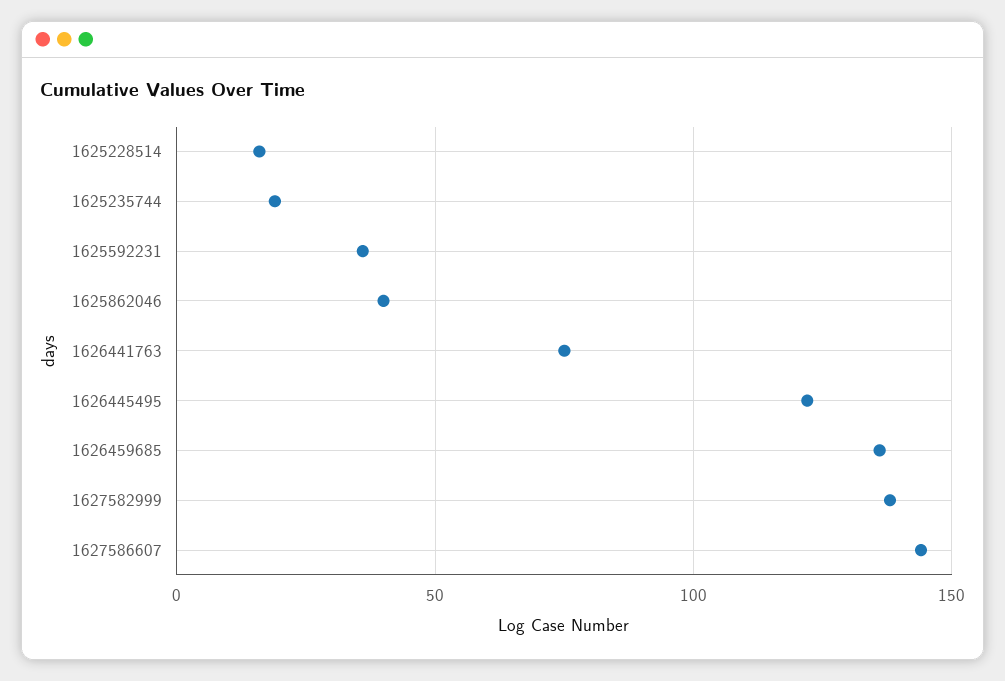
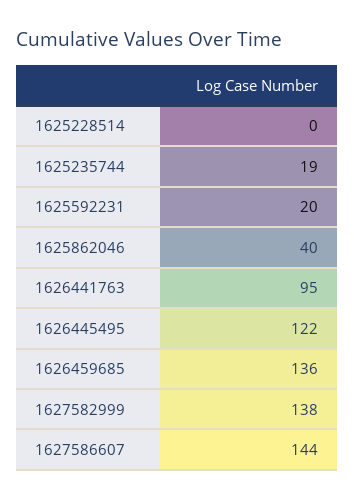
  {
-   "1625228514": 15,
+   "1625228514": 0,
    "1625235744": 19,
-   "1625592231": 35,
+   "1625592231": 20,
    "1625862046": 40,
-   "1626441763": 75,
+   "1626441763": 95,
    "1626445495": 122,
    "1626459685": 136,
    "1627582999": 138,
    "1627586607": 144
  }

